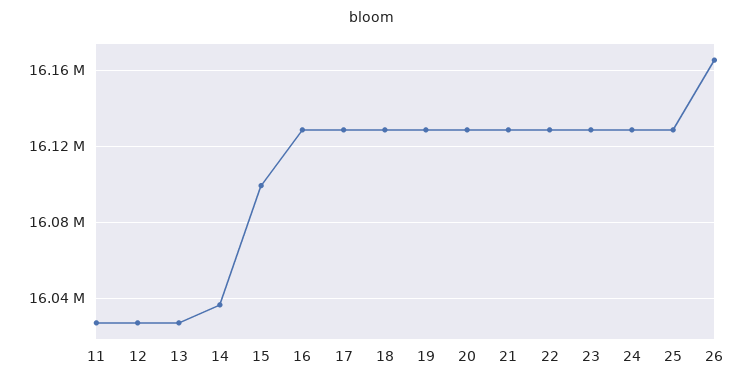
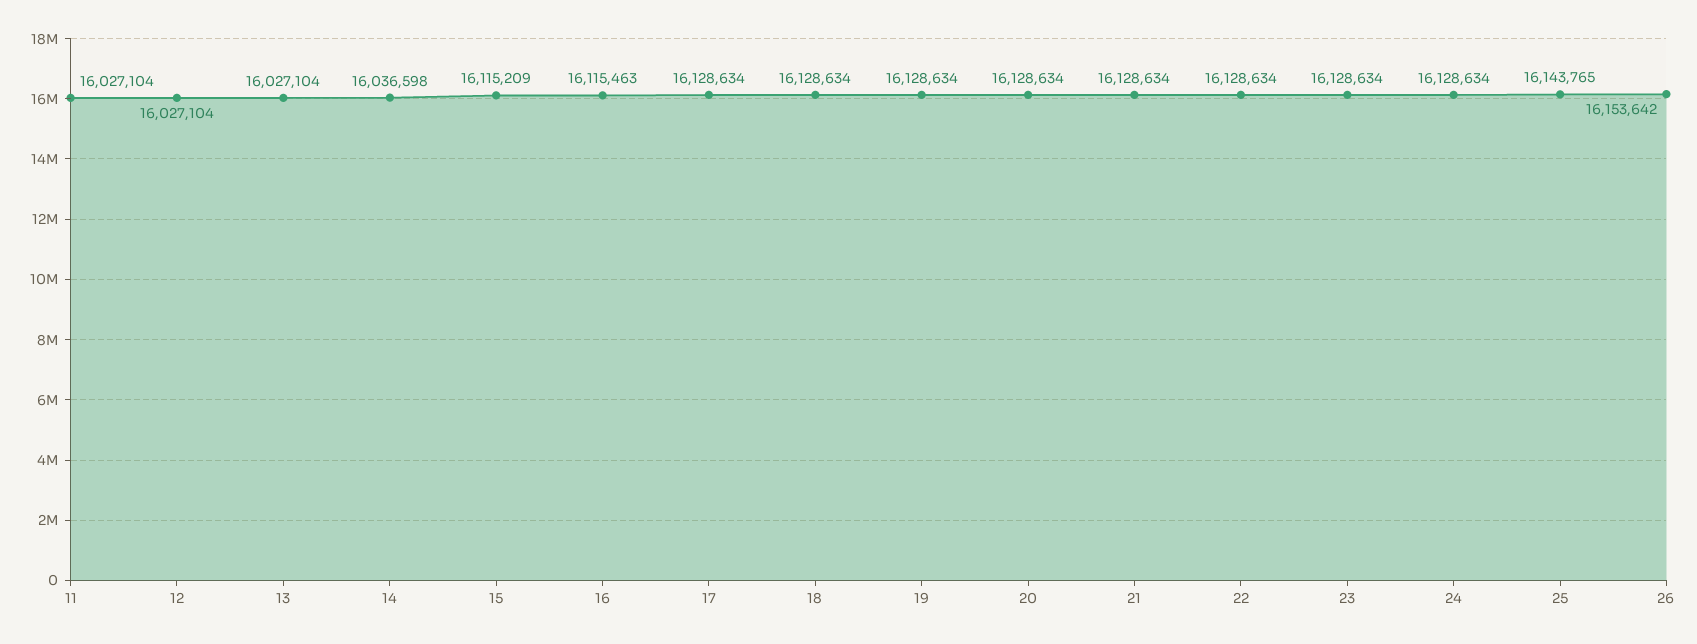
  {
    "11": 16027104,
    "12": 16027104,
    "13": 16027104,
    "14": 16036598,
-   "15": 16100000,
+   "15": 16115209,
-   "16": 16130000,
+   "16": 16115463,
    "17": 16128634,
    "18": 16128634,
    "19": 16128634,
    "20": 16128634,
    "21": 16128634,
    "22": 16128634,
    "23": 16128634,
    "24": 16128634,
-   "25": 16130000,
+   "25": 16143765,
-   "26": 16165000
+   "26": 16153642
  }

